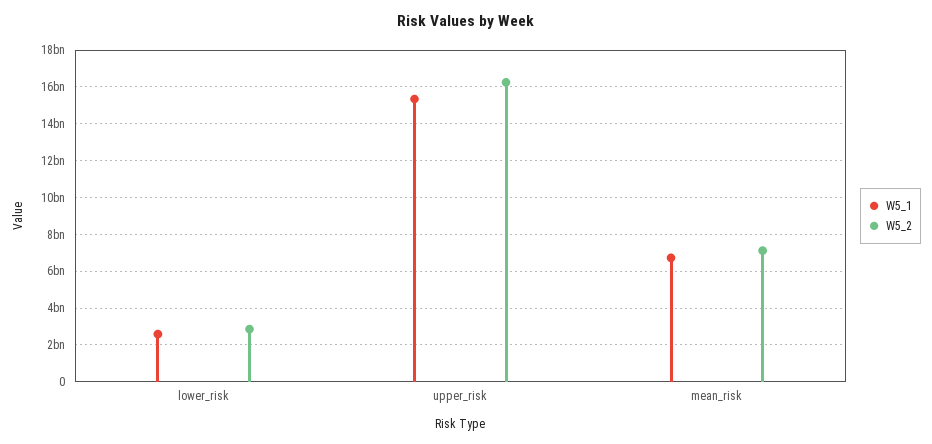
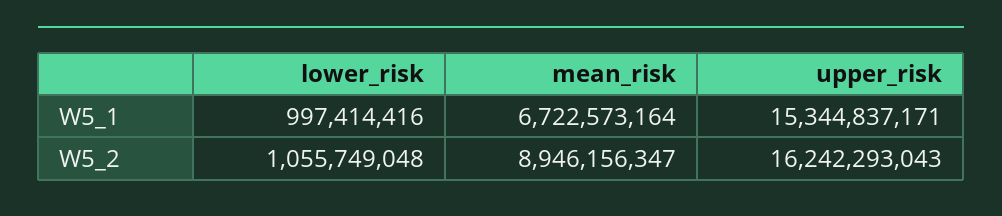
  {
    "W5_1": {
-     "lower_risk": 2500000000,
+     "lower_risk": 997414416,
      "upper_risk": 15344837171,
      "mean_risk": 6722573164
    },
    "W5_2": {
-     "lower_risk": 3000000000,
+     "lower_risk": 1055749048,
      "upper_risk": 16242293043,
-     "mean_risk": 7000000000
+     "mean_risk": 8946156347
    }
  }

